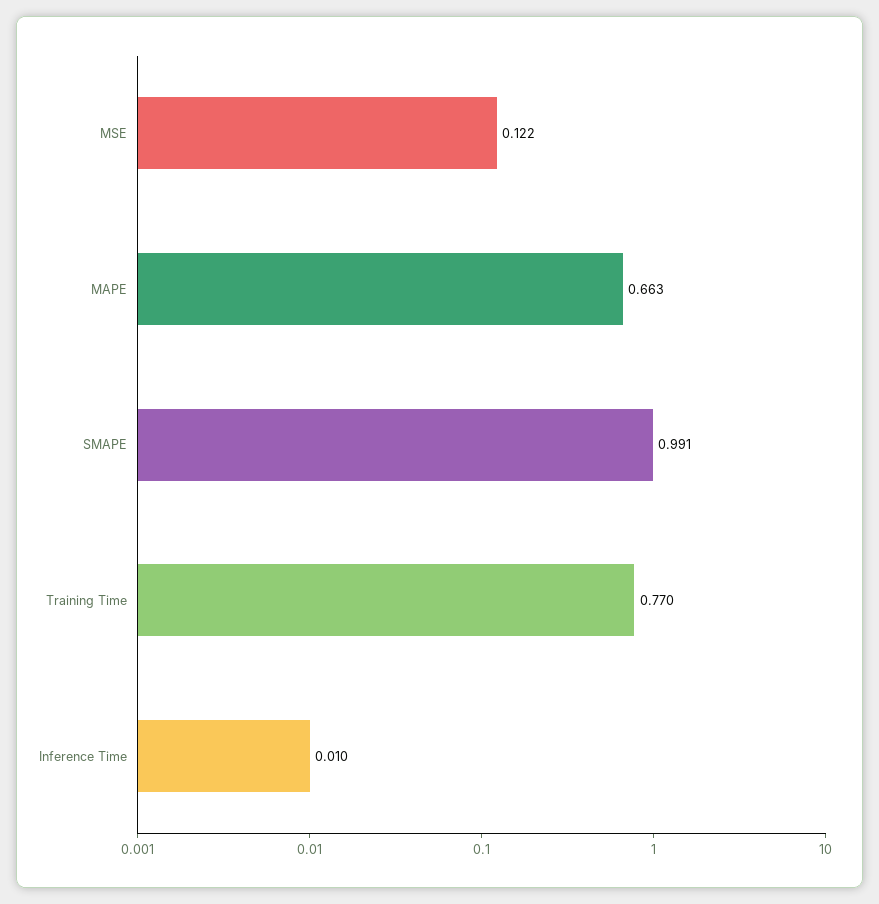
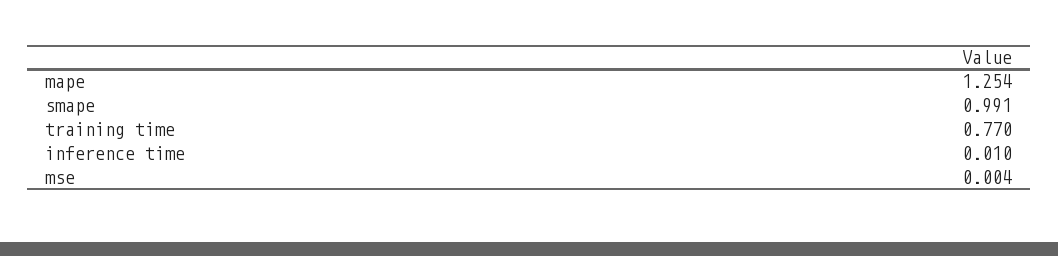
  {
-   "MSE": 0.122,
+   "MSE": 0.004,
-   "MAPE": 0.663,
+   "MAPE": 1.254,
    "SMAPE": 0.991,
    "Training Time": 0.77,
    "Inference Time": 0.01
  }

